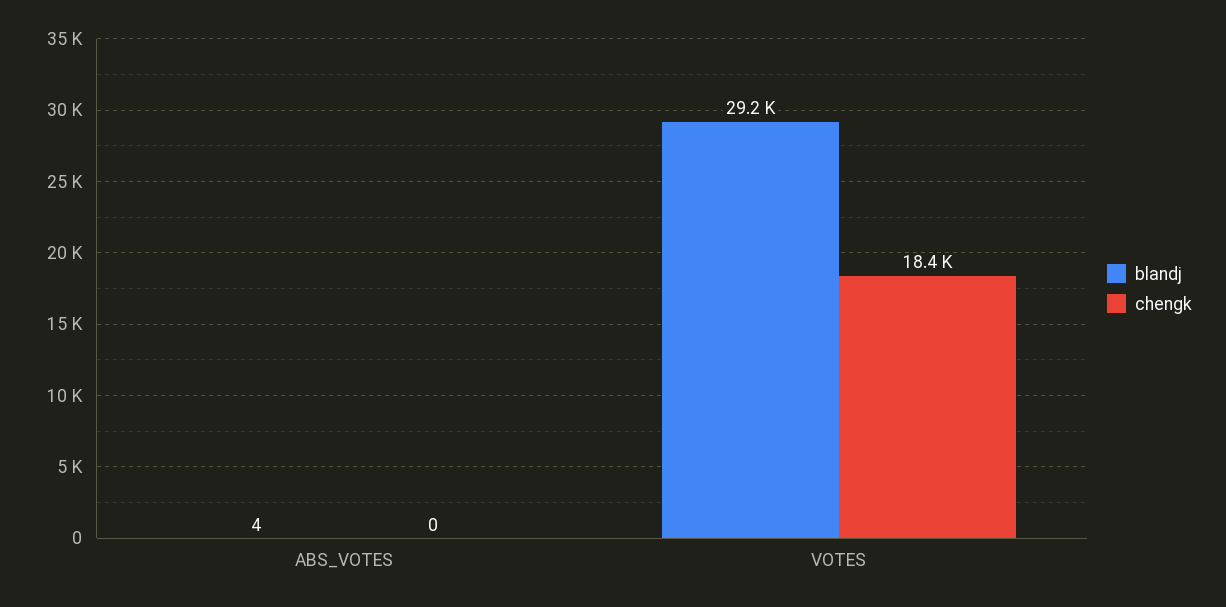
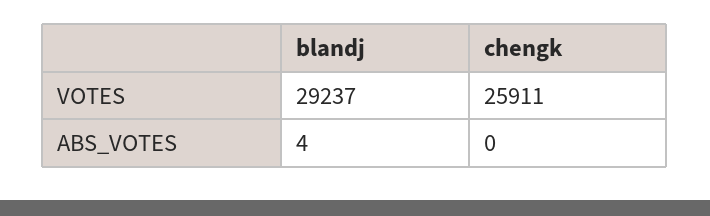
  {
    "blandj": {
      "ABS_VOTES": 4,
      "VOTES": 29237
    },
    "chengk": {
      "ABS_VOTES": 0,
-     "VOTES": 18400
+     "VOTES": 25911
    }
  }

